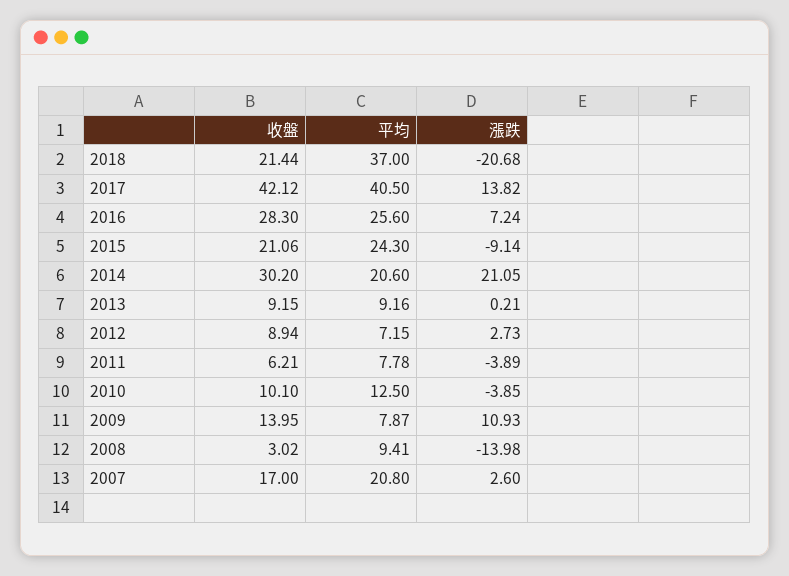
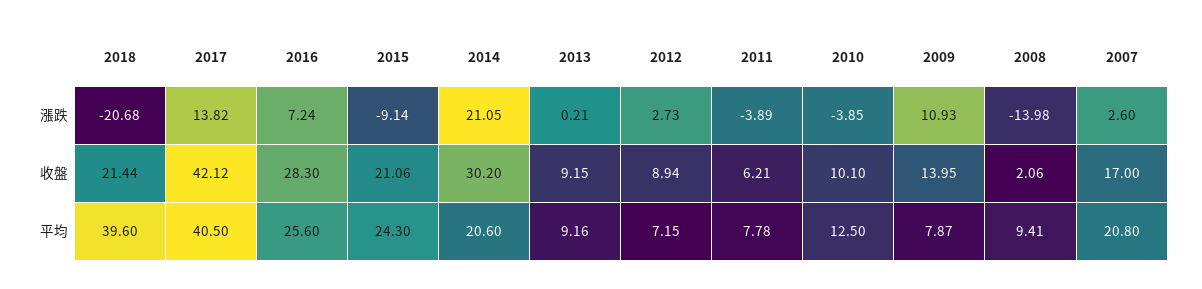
  {
    "收盤": {
      "2018": 21.44,
      "2017": 42.12,
      "2016": 28.3,
      "2015": 21.06,
      "2014": 30.2,
      "2013": 9.15,
      "2012": 8.94,
      "2011": 6.21,
      "2010": 10.1,
      "2009": 13.95,
-     "2008": 3.02,
+     "2008": 2.06,
      "2007": 17
    },
    "平均": {
-     "2018": 37,
+     "2018": 39.6,
      "2017": 40.5,
      "2016": 25.6,
      "2015": 24.3,
      "2014": 20.6,
      "2013": 9.16,
      "2012": 7.15,
      "2011": 7.78,
      "2010": 12.5,
      "2009": 7.87,
      "2008": 9.41,
      "2007": 20.8
    },
    "漲跌": {
      "2018": -20.68,
      "2017": 13.82,
      "2016": 7.24,
      "2015": -9.14,
      "2014": 21.05,
      "2013": 0.21,
      "2012": 2.73,
      "2011": -3.89,
      "2010": -3.85,
      "2009": 10.93,
      "2008": -13.98,
      "2007": 2.6
    }
  }

